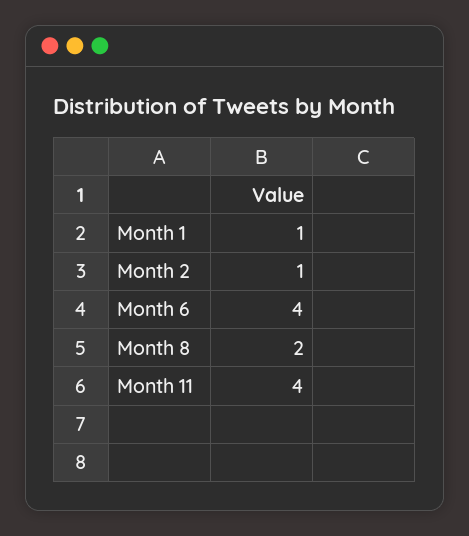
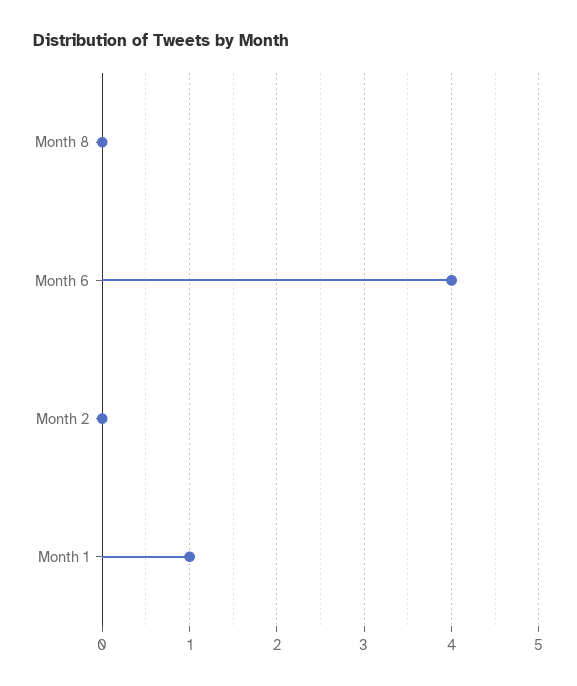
  {
    "Month 1": 1,
-   "Month 2": 1,
+   "Month 2": 0,
    "Month 6": 4,
-   "Month 8": 2,
+   "Month 8": 0
-   "Month 11": 4
  }

